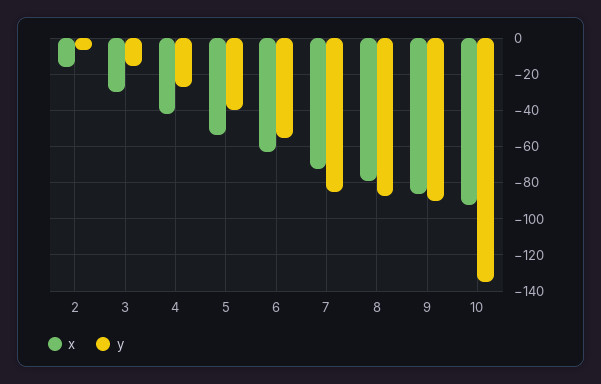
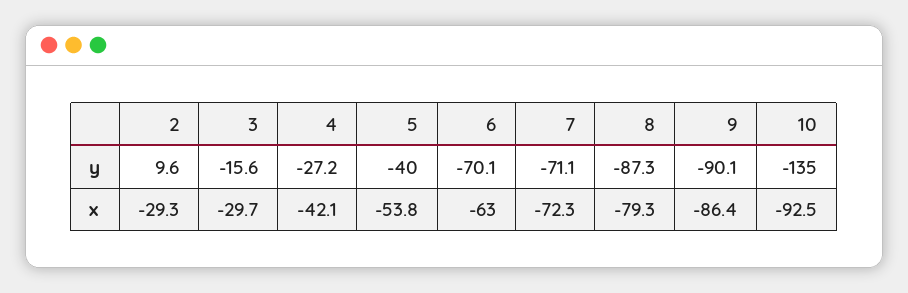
  {
    "x": {
-     "2": -15,
+     "2": -29.3,
      "3": -29.7,
      "4": -42.1,
      "5": -53.8,
      "6": -63,
      "7": -72.3,
      "8": -79.3,
      "9": -86.4,
      "10": -92.5
    },
    "y": {
-     "2": -5,
+     "2": 9.6,
      "3": -15.6,
      "4": -27.2,
      "5": -40,
-     "6": -55,
+     "6": -70.1,
-     "7": -85,
+     "7": -71.1,
      "8": -87.3,
      "9": -90.1,
      "10": -135
    }
  }

